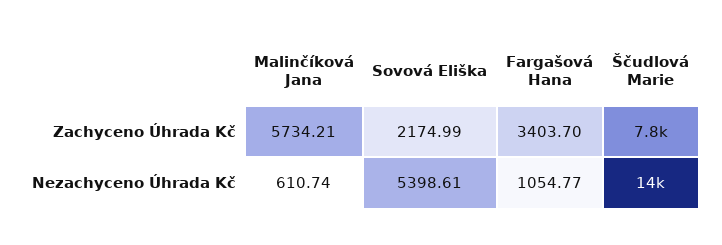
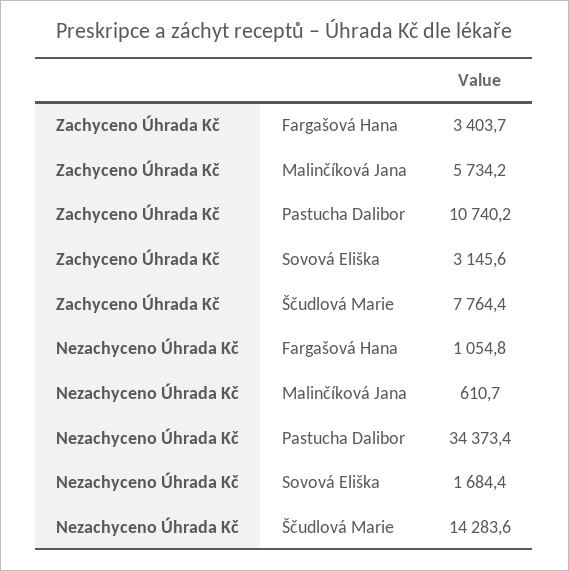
  {
    "Malinčíková Jana": {
      "Zachyceno Úhrada Kč": 5734.21,
      "Nezachyceno Úhrada Kč": 610.74
    },
    "Sovová Eliška": {
-     "Zachyceno Úhrada Kč": 2174.99,
+     "Zachyceno Úhrada Kč": 3145.6,
-     "Nezachyceno Úhrada Kč": 5398.61
+     "Nezachyceno Úhrada Kč": 1684.4
    },
    "Fargašová Hana": {
      "Zachyceno Úhrada Kč": 3403.7,
      "Nezachyceno Úhrada Kč": 1054.77
    },
    "Ščudlová Marie": {
      "Zachyceno Úhrada Kč": 7764.4,
      "Nezachyceno Úhrada Kč": 14283.6
-   }
+   },
+   "Pastucha Dalibor": {
+     "Zachyceno Úhrada Kč": 10740.2,
+     "Nezachyceno Úhrada Kč": 34373.4
+   }
  }

